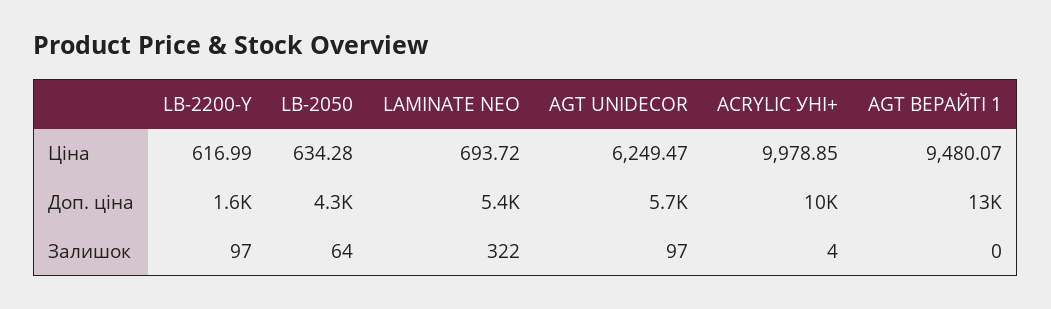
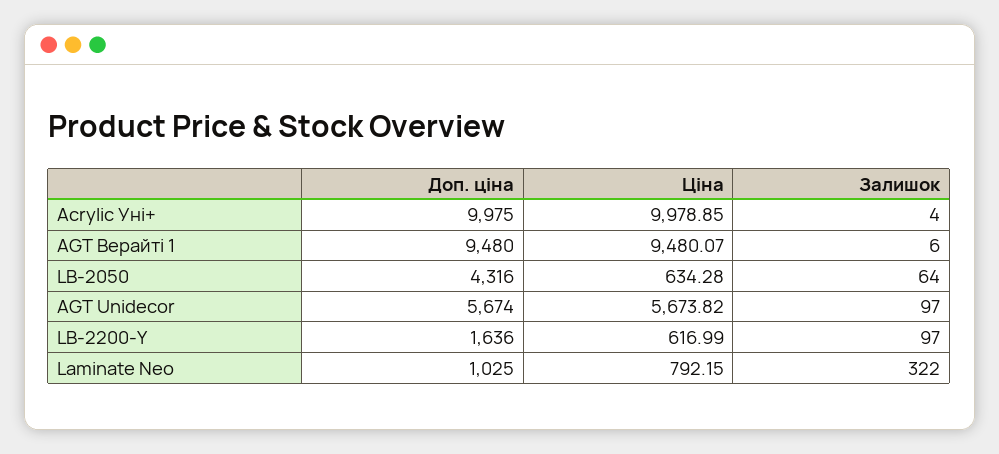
  {
    "LB-2200-Y": {
      "Ціна": 616.99,
      "Доп. ціна": 1636,
      "Залишок": 97
    },
    "LB-2050": {
      "Ціна": 634.28,
      "Доп. ціна": 4316,
      "Залишок": 64
    },
    "LAMINATE NEO": {
-     "Ціна": 693.72,
+     "Ціна": 792.15,
-     "Доп. ціна": 5400,
+     "Доп. ціна": 1025,
      "Залишок": 322
    },
    "AGT UNIDECOR": {
-     "Ціна": 6249.47,
+     "Ціна": 5673.82,
      "Доп. ціна": 5674,
      "Залишок": 97
    },
    "ACRYLIC УНІ+": {
      "Ціна": 9978.85,
      "Доп. ціна": 9975,
      "Залишок": 4
    },
    "AGT ВЕРАЙТІ 1": {
      "Ціна": 9480.07,
-     "Доп. ціна": 13000,
+     "Доп. ціна": 9480,
-     "Залишок": 0
+     "Залишок": 6
    }
  }

